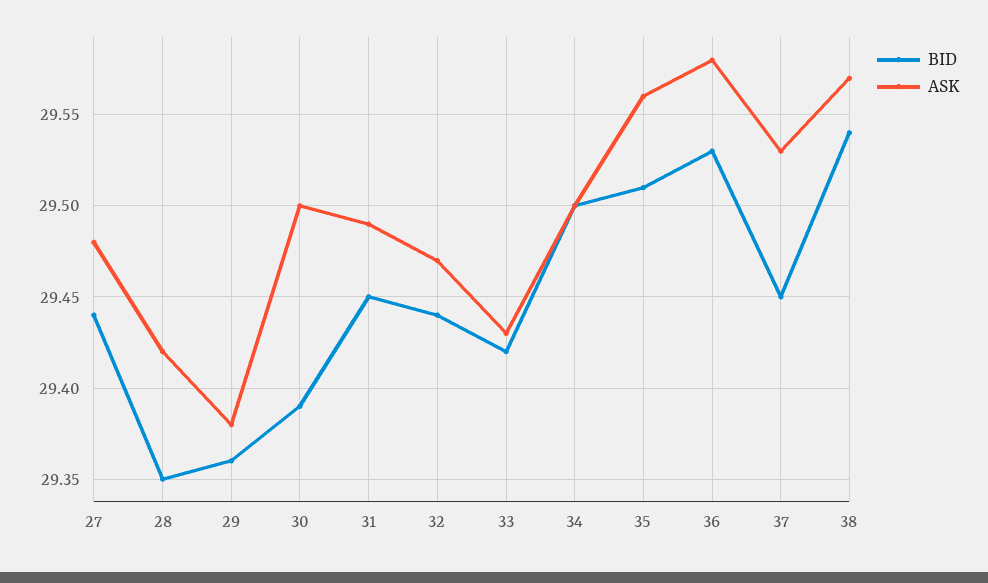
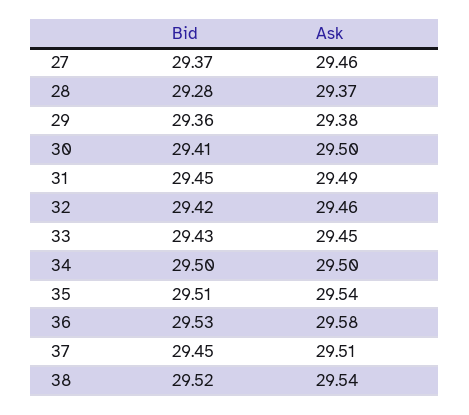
  {
    "BID": {
-     "27": 29.44,
+     "27": 29.37,
-     "28": 29.35,
+     "28": 29.28,
      "29": 29.36,
-     "30": 29.39,
+     "30": 29.41,
      "31": 29.45,
-     "32": 29.44,
+     "32": 29.42,
-     "33": 29.42,
+     "33": 29.43,
      "34": 29.5,
      "35": 29.51,
      "36": 29.53,
      "37": 29.45,
-     "38": 29.54
+     "38": 29.52
    },
    "ASK": {
-     "27": 29.48,
+     "27": 29.46,
-     "28": 29.42,
+     "28": 29.37,
      "29": 29.38,
      "30": 29.5,
      "31": 29.49,
-     "32": 29.47,
+     "32": 29.46,
-     "33": 29.43,
+     "33": 29.45,
      "34": 29.5,
-     "35": 29.56,
+     "35": 29.54,
      "36": 29.58,
-     "37": 29.53,
+     "37": 29.51,
-     "38": 29.57
+     "38": 29.54
    }
  }

